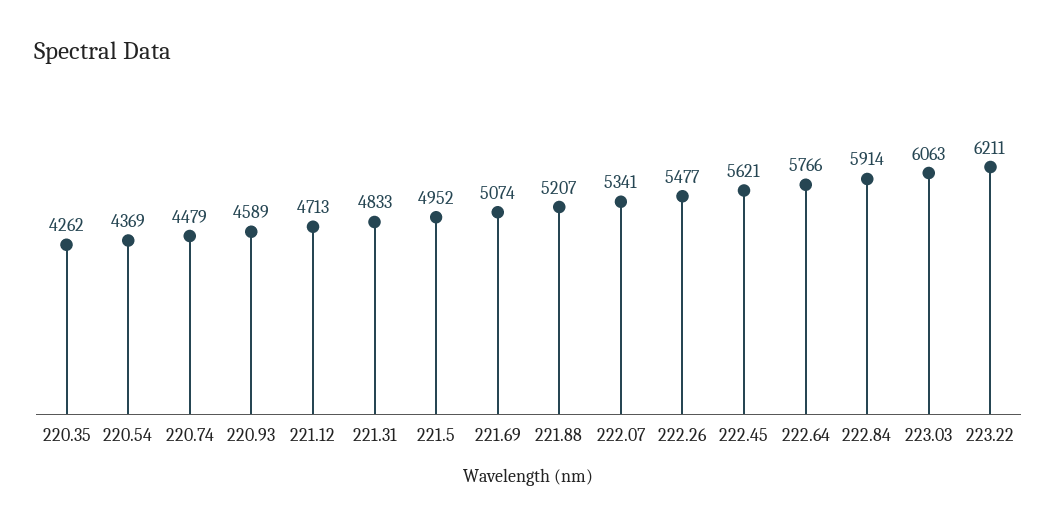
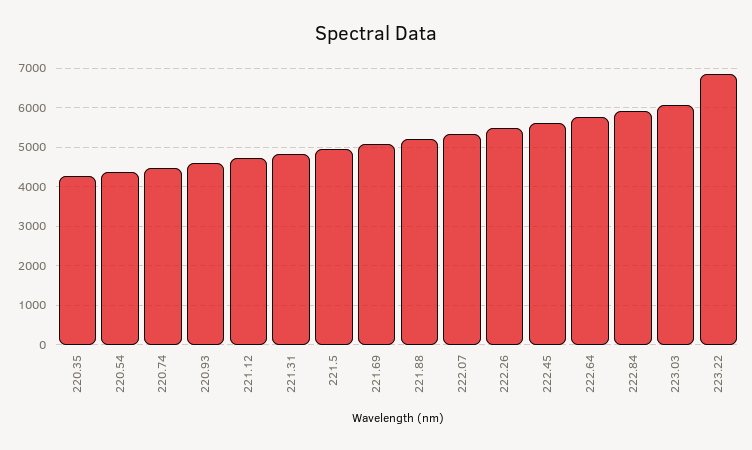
  {
    "220.35": 4262,
    "220.54": 4369,
    "220.74": 4479,
    "220.93": 4589,
    "221.12": 4713,
    "221.31": 4833,
    "221.5": 4952,
    "221.69": 5074,
    "221.88": 5207,
    "222.07": 5341,
    "222.26": 5477,
    "222.45": 5621,
    "222.64": 5766,
    "222.84": 5914,
    "223.03": 6063,
-   "223.22": 6211
+   "223.22": 6800
  }

